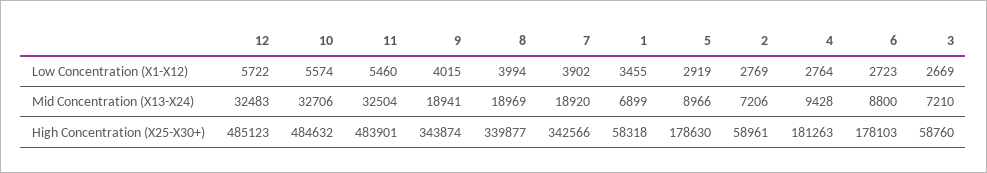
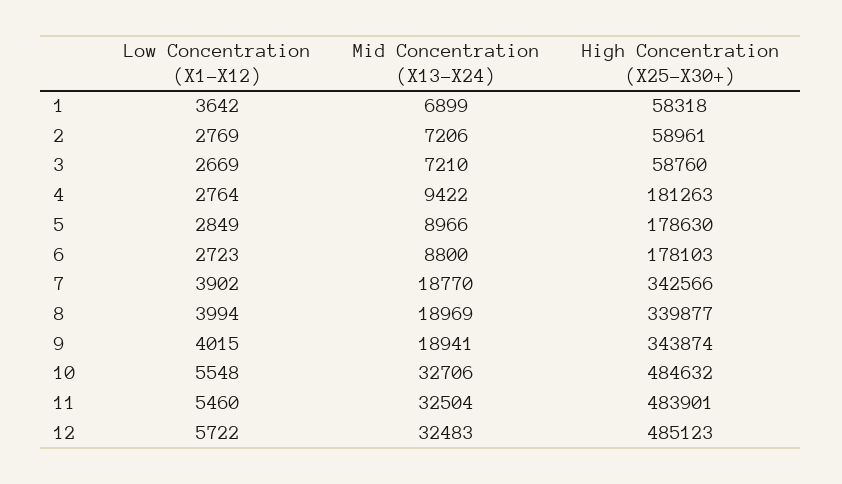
  {
    "12": {
      "Low Concentration (X1-X12)": 5722,
      "Mid Concentration (X13-X24)": 32483,
      "High Concentration (X25-X30+)": 485123
    },
    "10": {
-     "Low Concentration (X1-X12)": 5574,
+     "Low Concentration (X1-X12)": 5548,
      "Mid Concentration (X13-X24)": 32706,
      "High Concentration (X25-X30+)": 484632
    },
    "11": {
      "Low Concentration (X1-X12)": 5460,
      "Mid Concentration (X13-X24)": 32504,
      "High Concentration (X25-X30+)": 483901
    },
    "9": {
      "Low Concentration (X1-X12)": 4015,
      "Mid Concentration (X13-X24)": 18941,
      "High Concentration (X25-X30+)": 343874
    },
    "8": {
      "Low Concentration (X1-X12)": 3994,
      "Mid Concentration (X13-X24)": 18969,
      "High Concentration (X25-X30+)": 339877
    },
    "7": {
      "Low Concentration (X1-X12)": 3902,
-     "Mid Concentration (X13-X24)": 18920,
+     "Mid Concentration (X13-X24)": 18770,
      "High Concentration (X25-X30+)": 342566
    },
    "1": {
-     "Low Concentration (X1-X12)": 3455,
+     "Low Concentration (X1-X12)": 3642,
      "Mid Concentration (X13-X24)": 6899,
      "High Concentration (X25-X30+)": 58318
    },
    "5": {
-     "Low Concentration (X1-X12)": 2919,
+     "Low Concentration (X1-X12)": 2849,
      "Mid Concentration (X13-X24)": 8966,
      "High Concentration (X25-X30+)": 178630
    },
    "2": {
      "Low Concentration (X1-X12)": 2769,
      "Mid Concentration (X13-X24)": 7206,
      "High Concentration (X25-X30+)": 58961
    },
    "4": {
      "Low Concentration (X1-X12)": 2764,
-     "Mid Concentration (X13-X24)": 9428,
+     "Mid Concentration (X13-X24)": 9422,
      "High Concentration (X25-X30+)": 181263
    },
    "6": {
      "Low Concentration (X1-X12)": 2723,
      "Mid Concentration (X13-X24)": 8800,
      "High Concentration (X25-X30+)": 178103
    },
    "3": {
      "Low Concentration (X1-X12)": 2669,
      "Mid Concentration (X13-X24)": 7210,
      "High Concentration (X25-X30+)": 58760
    }
  }

